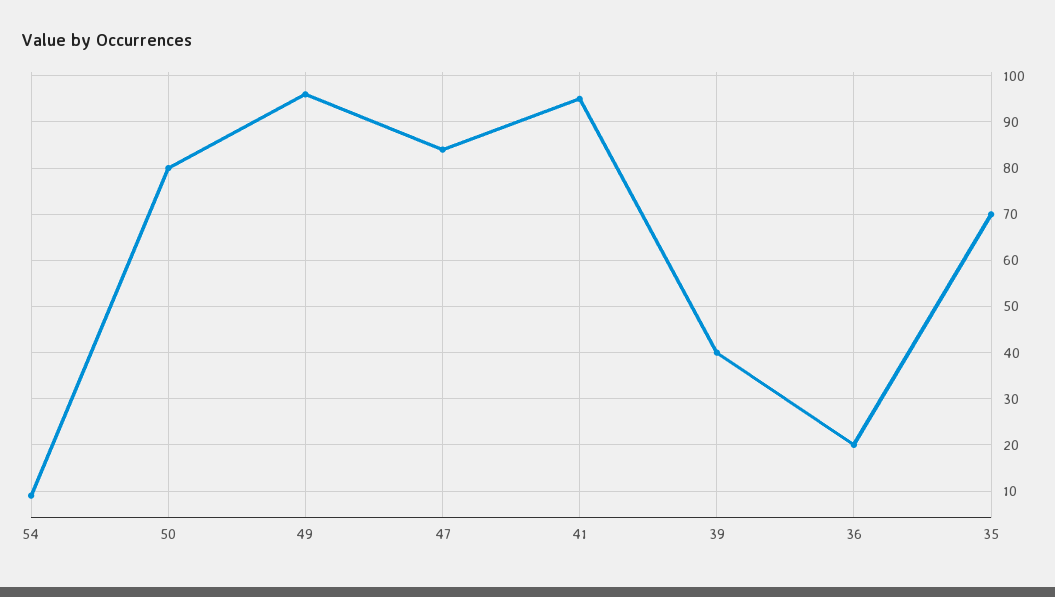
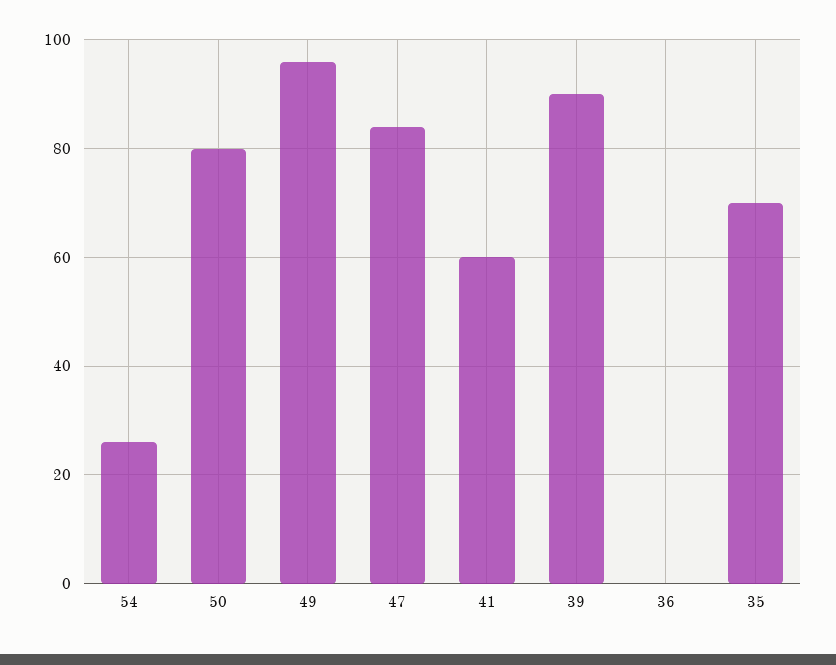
  {
-   "54": 10,
+   "54": 25,
    "50": 80,
    "49": 95,
    "47": 85,
-   "41": 95,
+   "41": 60,
-   "39": 40,
+   "39": 90,
-   "36": 20,
+   "36": 0,
    "35": 70
  }

